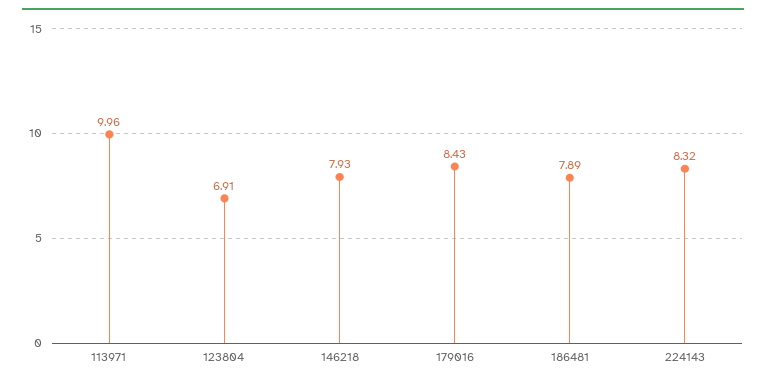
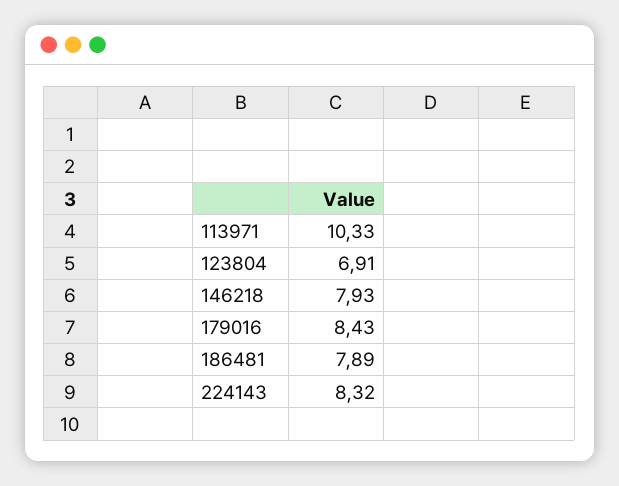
  {
-   "113971": 9.96,
+   "113971": 10.33,
    "123804": 6.91,
    "146218": 7.93,
    "179016": 8.43,
    "186481": 7.89,
    "224143": 8.32
  }

